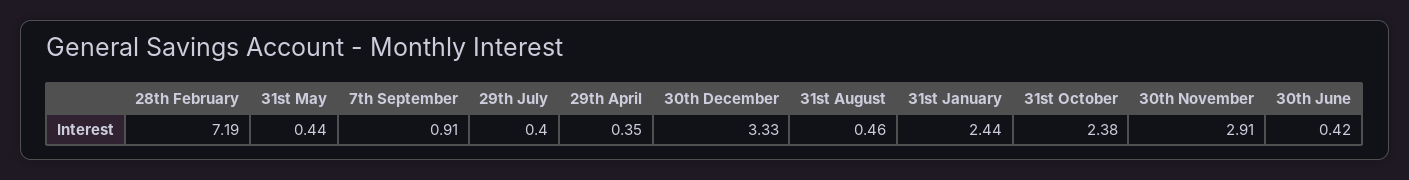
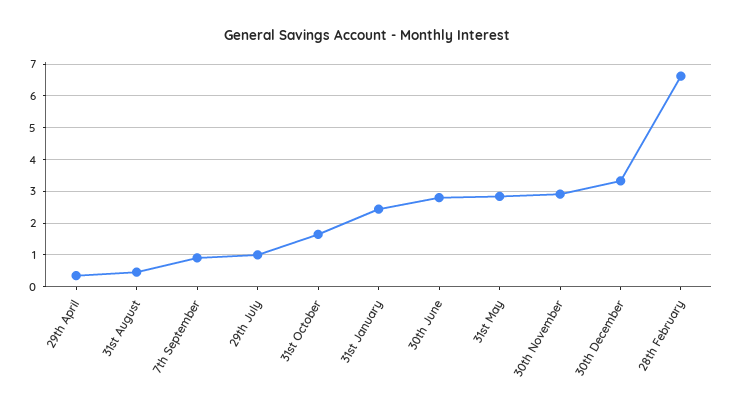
  {
-   "28th February": 7.19,
+   "28th February": 6.6,
-   "31st May": 0.44,
+   "31st May": 2.8,
    "7th September": 0.91,
-   "29th July": 0.4,
+   "29th July": 1,
    "29th April": 0.35,
    "30th December": 3.33,
    "31st August": 0.46,
    "31st January": 2.44,
-   "31st October": 2.38,
+   "31st October": 1.6,
    "30th November": 2.91,
-   "30th June": 0.42
+   "30th June": 2.8
  }

